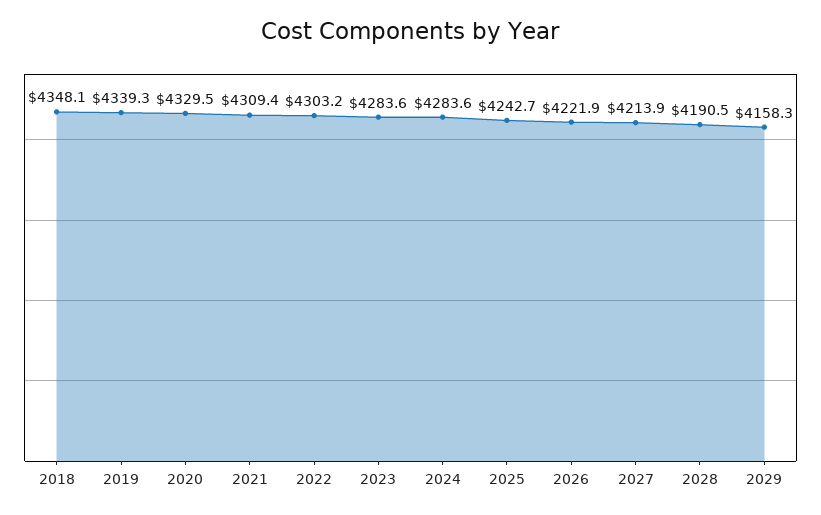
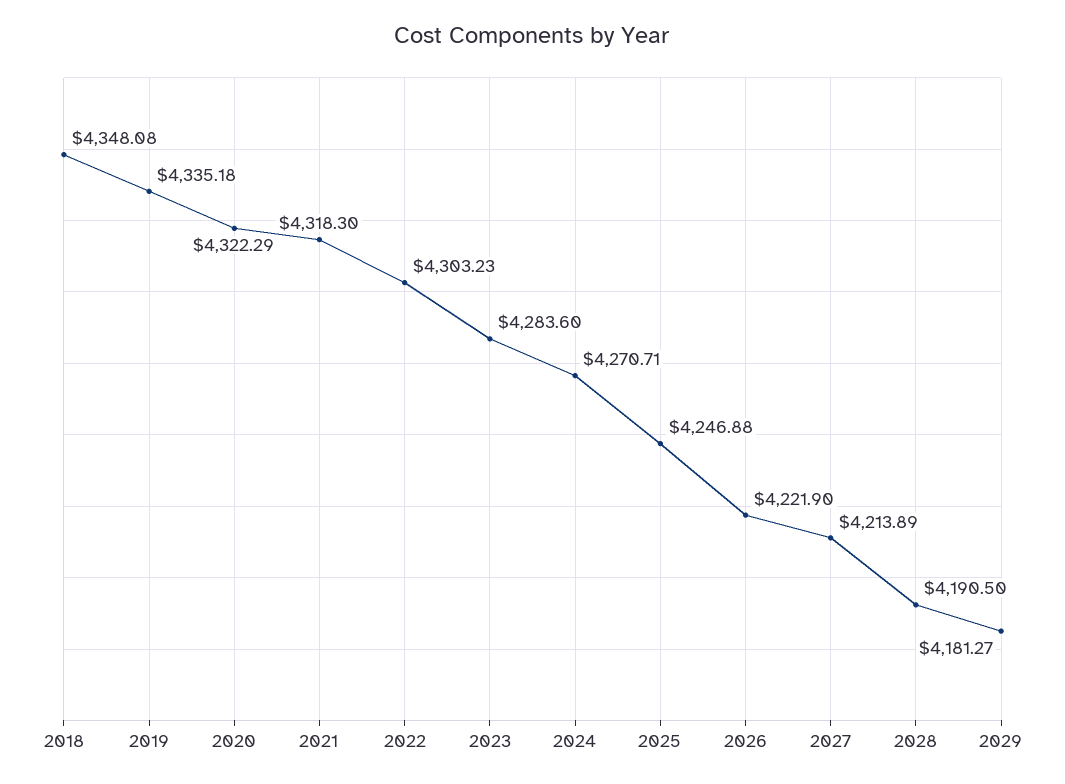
  {
    "2018": 4348.08,
-   "2019": 4339.3,
+   "2019": 4335.18,
-   "2020": 4329.5,
+   "2020": 4322.29,
-   "2021": 4309.4,
+   "2021": 4318.3,
    "2022": 4303.23,
    "2023": 4283.6,
-   "2024": 4283.6,
+   "2024": 4270.71,
-   "2025": 4242.7,
+   "2025": 4246.88,
    "2026": 4221.9,
    "2027": 4213.89,
    "2028": 4190.5,
-   "2029": 4158.3
+   "2029": 4181.27
  }

